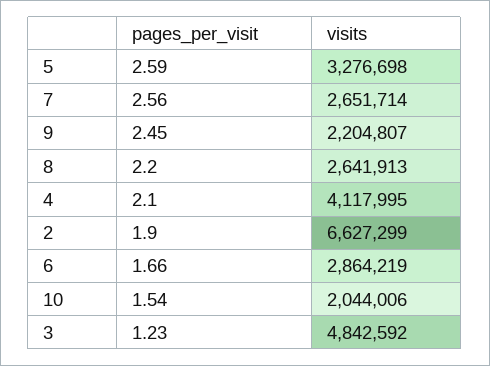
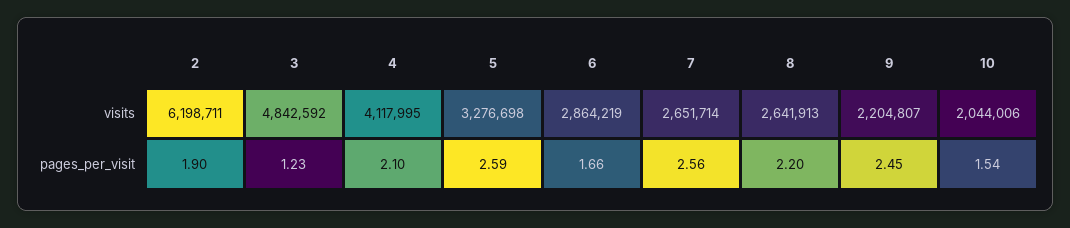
  {
    "pages_per_visit": {
      "5": 2.59,
      "7": 2.56,
      "9": 2.45,
      "8": 2.2,
      "4": 2.1,
      "2": 1.9,
      "6": 1.66,
      "10": 1.54,
      "3": 1.23
    },
    "visits": {
      "5": 3276698,
      "7": 2651714,
      "9": 2204807,
      "8": 2641913,
      "4": 4117995,
-     "2": 6627299,
+     "2": 6198711,
      "6": 2864219,
      "10": 2044006,
      "3": 4842592
    }
  }

